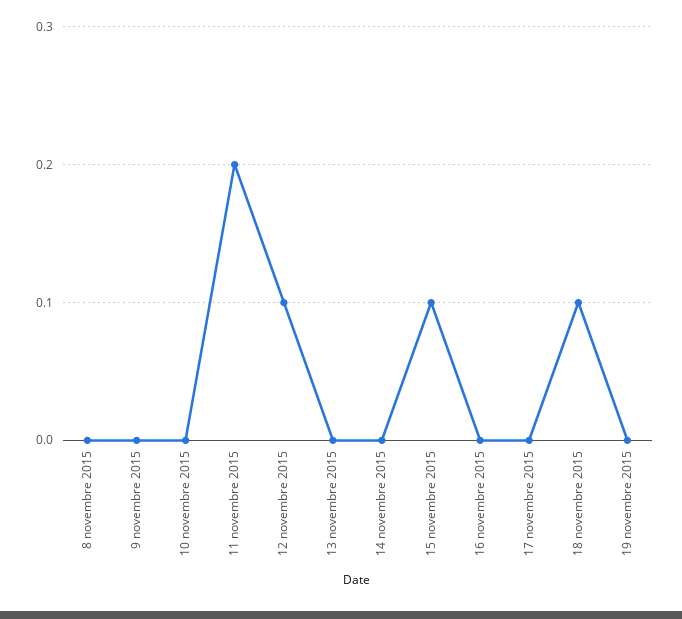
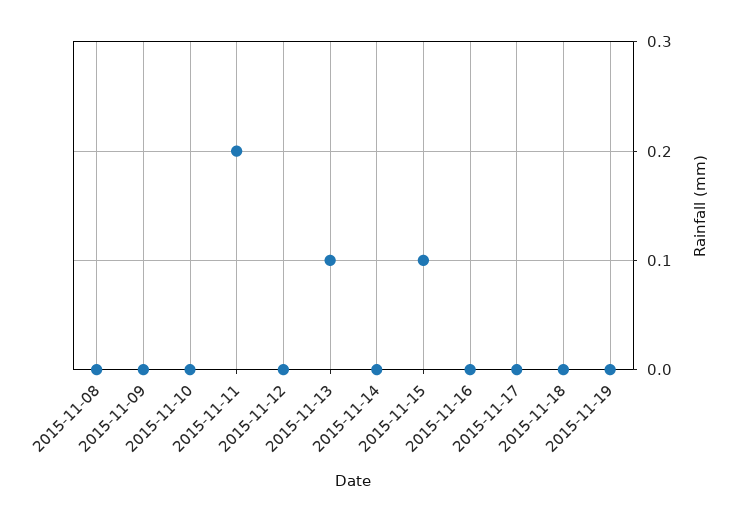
  {
    "8 novembre 2015": 0,
    "9 novembre 2015": 0,
    "10 novembre 2015": 0,
    "11 novembre 2015": 0.2,
-   "12 novembre 2015": 0.1,
+   "12 novembre 2015": 0,
-   "13 novembre 2015": 0,
+   "13 novembre 2015": 0.1,
    "14 novembre 2015": 0,
    "15 novembre 2015": 0.1,
    "16 novembre 2015": 0,
    "17 novembre 2015": 0,
-   "18 novembre 2015": 0.1,
+   "18 novembre 2015": 0,
    "19 novembre 2015": 0
  }

